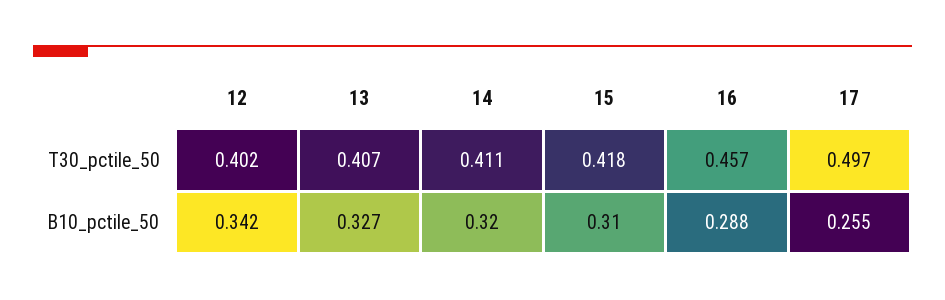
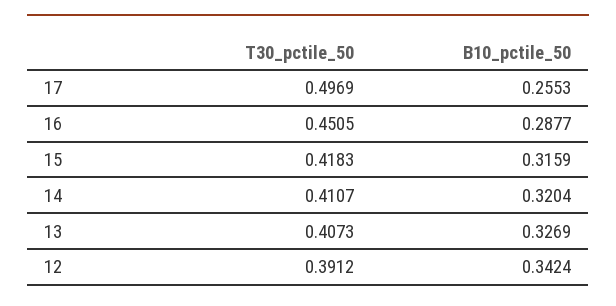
  {
    "12": {
-     "T30_pctile_50": 0.402,
+     "T30_pctile_50": 0.3912,
      "B10_pctile_50": 0.3424
    },
    "13": {
      "T30_pctile_50": 0.4073,
      "B10_pctile_50": 0.3269
    },
    "14": {
      "T30_pctile_50": 0.4107,
      "B10_pctile_50": 0.3204
    },
    "15": {
      "T30_pctile_50": 0.4183,
-     "B10_pctile_50": 0.31
+     "B10_pctile_50": 0.3159
    },
    "16": {
-     "T30_pctile_50": 0.457,
+     "T30_pctile_50": 0.4505,
      "B10_pctile_50": 0.2877
    },
    "17": {
      "T30_pctile_50": 0.4969,
      "B10_pctile_50": 0.2553
    }
  }

